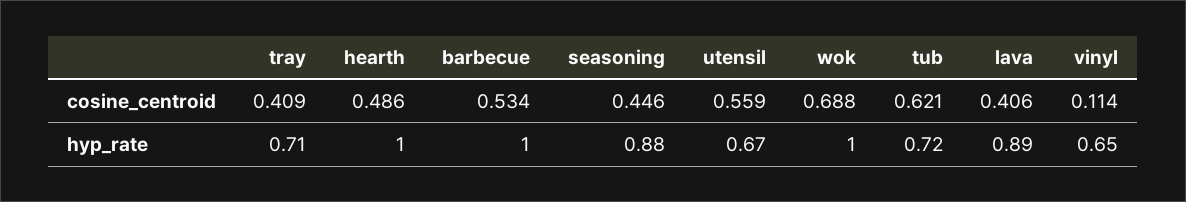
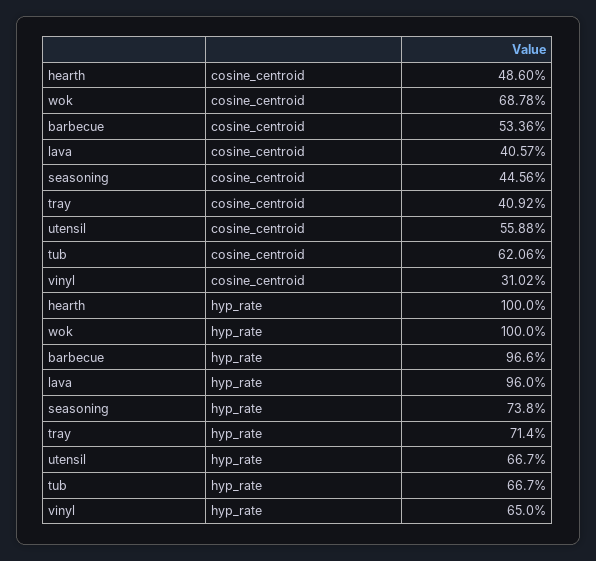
  {
    "tray": {
      "cosine_centroid": 0.4092,
      "hyp_rate": 0.714
    },
    "hearth": {
      "cosine_centroid": 0.486,
      "hyp_rate": 1
    },
    "barbecue": {
      "cosine_centroid": 0.5336,
-     "hyp_rate": 1
+     "hyp_rate": 0.966
    },
    "seasoning": {
      "cosine_centroid": 0.4456,
-     "hyp_rate": 0.88
+     "hyp_rate": 0.738
    },
    "utensil": {
      "cosine_centroid": 0.5588,
      "hyp_rate": 0.667
    },
    "wok": {
      "cosine_centroid": 0.6878,
      "hyp_rate": 1
    },
    "tub": {
      "cosine_centroid": 0.6206,
-     "hyp_rate": 0.72
+     "hyp_rate": 0.667
    },
    "lava": {
      "cosine_centroid": 0.4057,
-     "hyp_rate": 0.89
+     "hyp_rate": 0.96
    },
    "vinyl": {
-     "cosine_centroid": 0.114,
+     "cosine_centroid": 0.3102,
      "hyp_rate": 0.65
    }
  }

